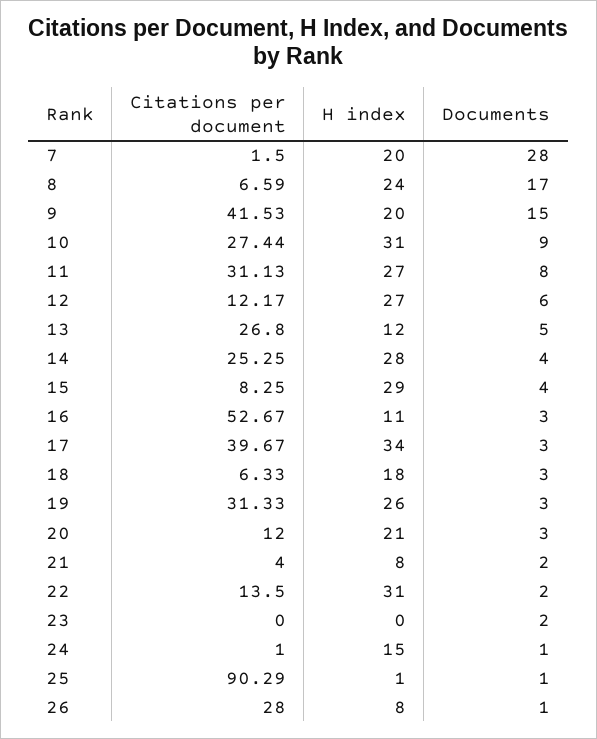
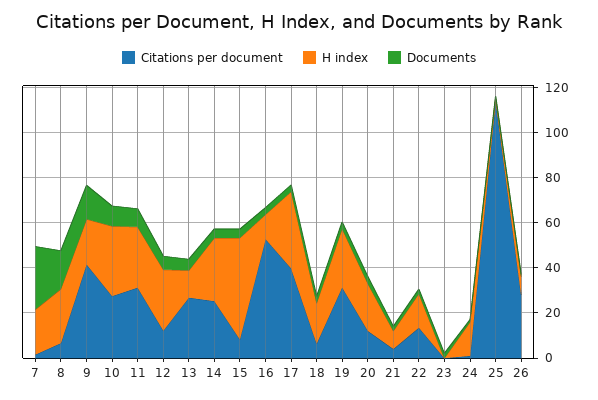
  {
    "Citations per document": {
      "7": 1.5,
      "8": 6.59,
      "9": 41.53,
      "10": 27.44,
      "11": 31.13,
      "12": 12.17,
      "13": 26.8,
      "14": 25.25,
      "15": 8.25,
      "16": 52.67,
      "17": 39.67,
      "18": 6.33,
      "19": 31.33,
      "20": 12,
      "21": 4,
      "22": 13.5,
      "23": 0,
      "24": 1,
-     "25": 90.29,
+     "25": 115,
      "26": 28
    },
    "H index": {
      "7": 20,
      "8": 24,
      "9": 20,
      "10": 31,
      "11": 27,
      "12": 27,
      "13": 12,
      "14": 28,
-     "15": 29,
+     "15": 45,
      "16": 11,
      "17": 34,
      "18": 18,
      "19": 26,
      "20": 21,
      "21": 8,
-     "22": 31,
+     "22": 15,
      "23": 0,
      "24": 15,
      "25": 1,
      "26": 8
    },
    "Documents": {
      "7": 28,
      "8": 17,
      "9": 15,
      "10": 9,
      "11": 8,
      "12": 6,
      "13": 5,
      "14": 4,
      "15": 4,
      "16": 3,
      "17": 3,
      "18": 3,
      "19": 3,
      "20": 3,
      "21": 2,
      "22": 2,
      "23": 2,
      "24": 1,
      "25": 1,
      "26": 1
    }
  }

